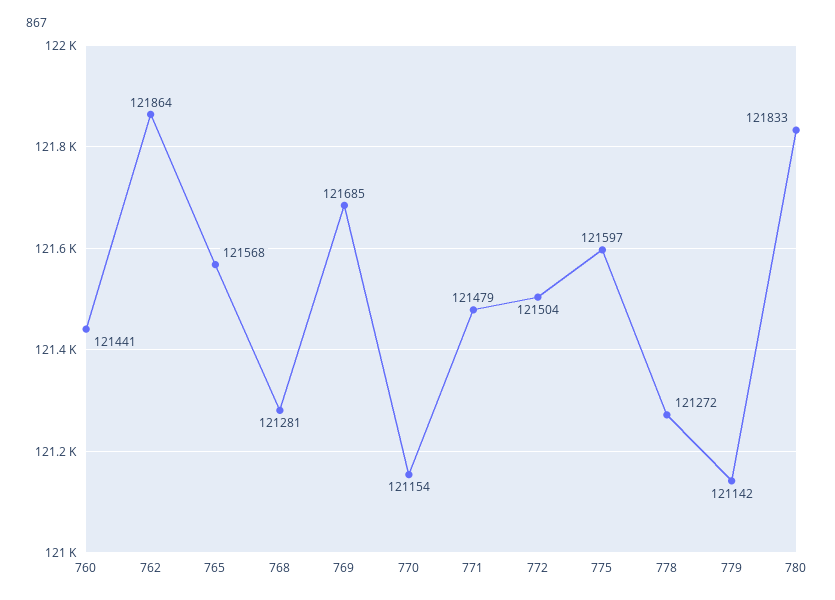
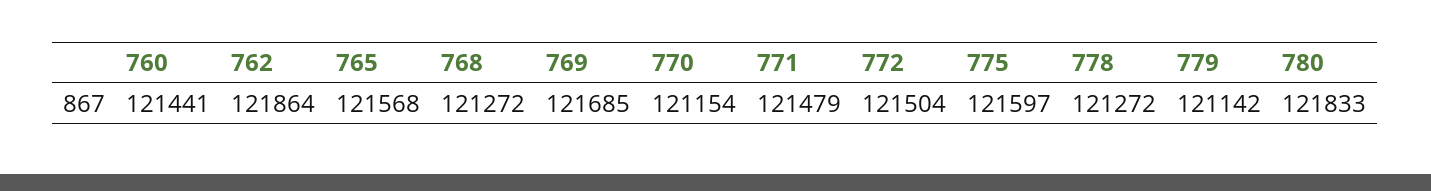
  {
    "760": 121441,
    "762": 121864,
    "765": 121568,
-   "768": 121281,
+   "768": 121272,
    "769": 121685,
    "770": 121154,
    "771": 121479,
    "772": 121504,
    "775": 121597,
    "778": 121272,
    "779": 121142,
    "780": 121833
  }

